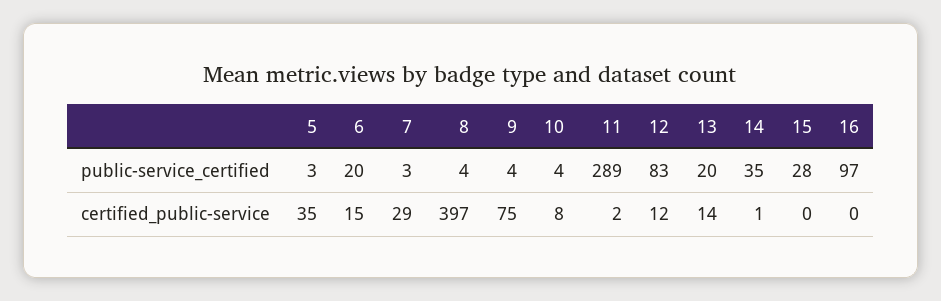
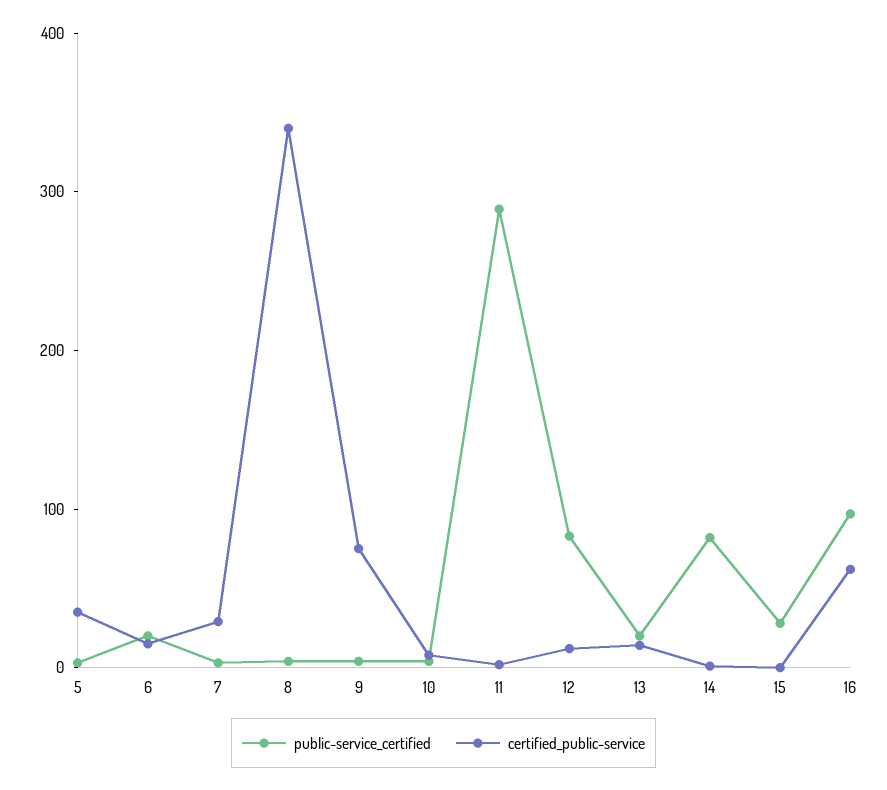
  {
    "public-service_certified": {
      "5": 3,
      "6": 20,
      "7": 3,
      "8": 4,
      "9": 4,
      "10": 4,
      "11": 289,
      "12": 83,
      "13": 20,
-     "14": 35,
+     "14": 80,
      "15": 28,
      "16": 97
    },
    "certified_public-service": {
      "5": 35,
      "6": 15,
      "7": 29,
-     "8": 397,
+     "8": 340,
      "9": 75,
      "10": 8,
      "11": 2,
      "12": 12,
      "13": 14,
      "14": 1,
      "15": 0,
-     "16": 0
+     "16": 60
    }
  }

